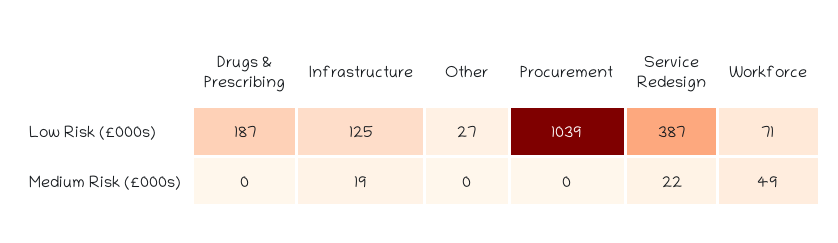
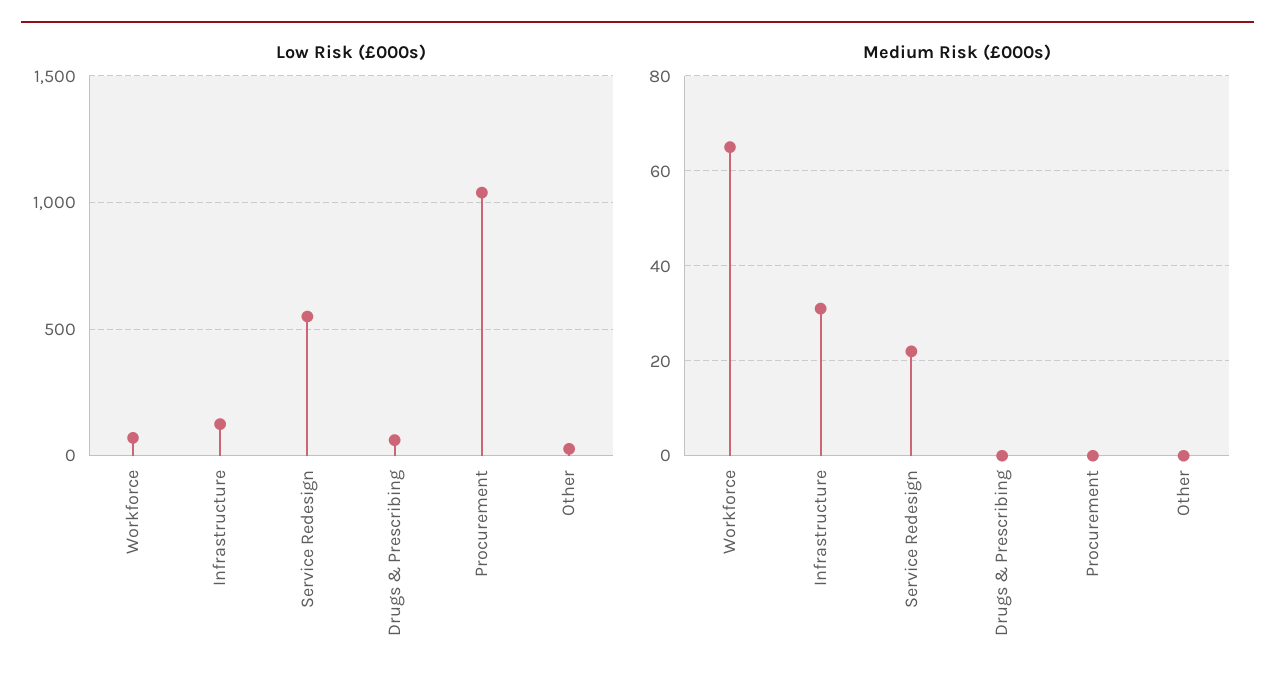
  {
    "Low Risk (£000s)": {
-     "Drugs & Prescribing": 187,
+     "Drugs & Prescribing": 50,
      "Infrastructure": 125,
      "Other": 27,
      "Procurement": 1039,
-     "Service Redesign": 387,
+     "Service Redesign": 550,
      "Workforce": 71
    },
    "Medium Risk (£000s)": {
      "Drugs & Prescribing": 0,
-     "Infrastructure": 19,
+     "Infrastructure": 30,
      "Other": 0,
      "Procurement": 0,
      "Service Redesign": 22,
-     "Workforce": 49
+     "Workforce": 65
    }
  }

